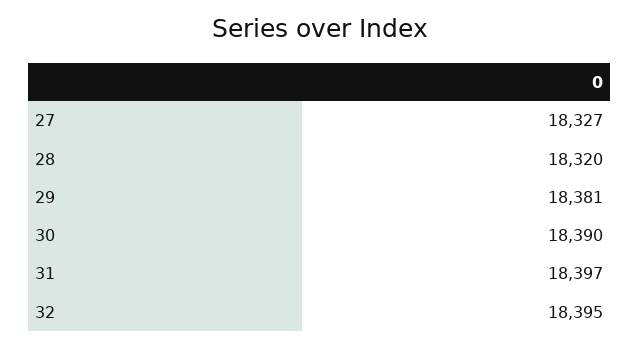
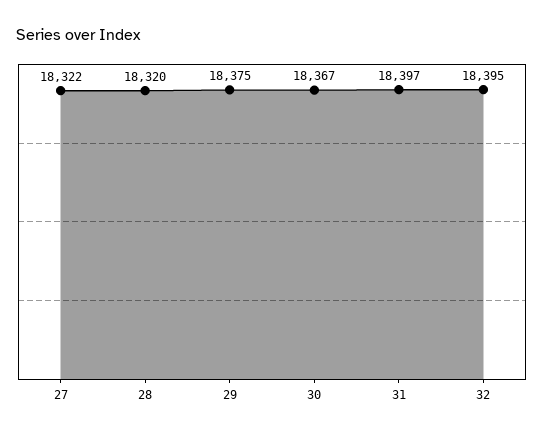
  {
-   "27": 18327,
+   "27": 18322,
    "28": 18320,
-   "29": 18381,
+   "29": 18375,
-   "30": 18390,
+   "30": 18367,
    "31": 18397,
    "32": 18395
  }

